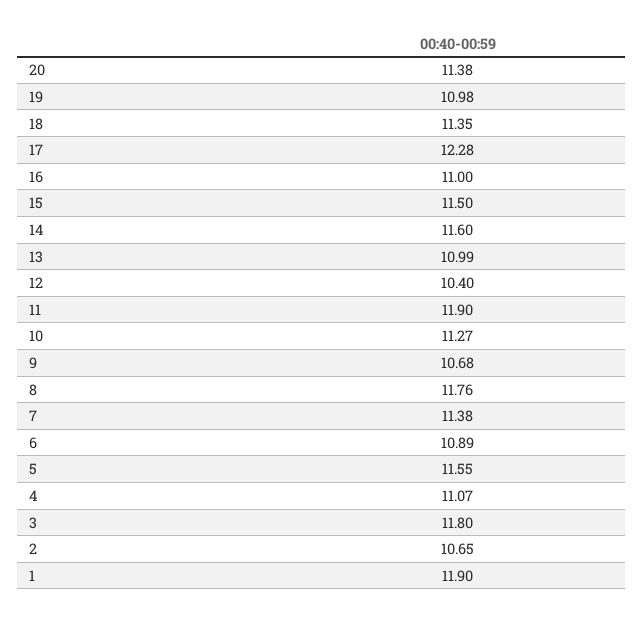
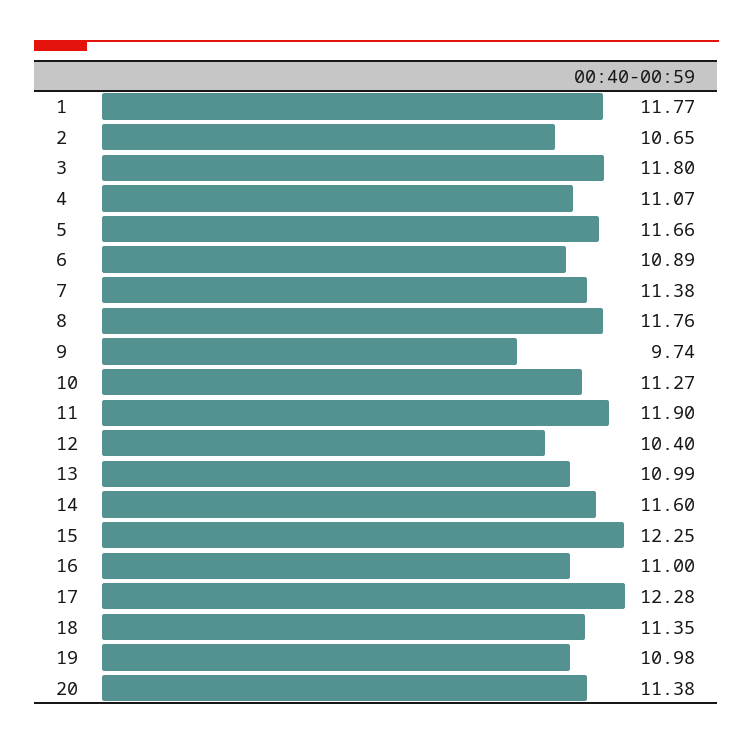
  {
    "20": 11.38,
    "19": 10.98,
    "18": 11.35,
    "17": 12.28,
    "16": 11,
-   "15": 11.5,
+   "15": 12.25,
    "14": 11.6,
    "13": 10.99,
    "12": 10.4,
    "11": 11.9,
    "10": 11.27,
-   "9": 10.68,
+   "9": 9.74,
    "8": 11.76,
    "7": 11.38,
    "6": 10.89,
-   "5": 11.55,
+   "5": 11.66,
    "4": 11.07,
    "3": 11.8,
    "2": 10.65,
-   "1": 11.9
+   "1": 11.77
  }

